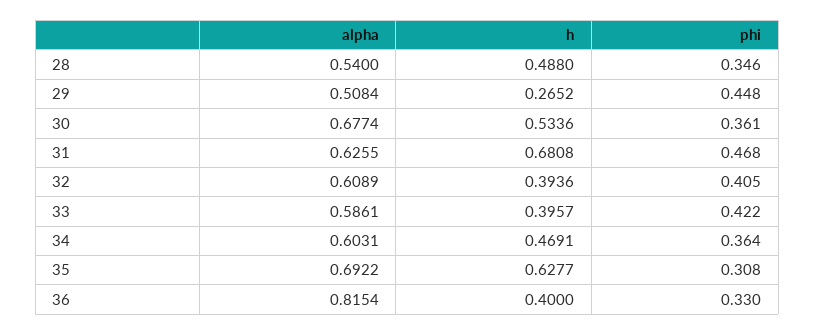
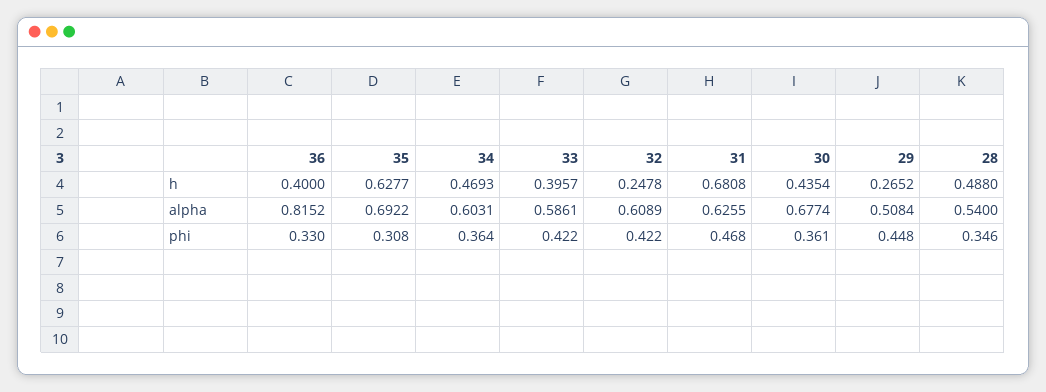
  {
    "alpha": {
      "28": 0.54,
      "29": 0.5084,
      "30": 0.6774,
      "31": 0.6255,
      "32": 0.6089,
      "33": 0.5861,
      "34": 0.6031,
      "35": 0.6922,
-     "36": 0.8154
+     "36": 0.8152
    },
    "h": {
      "28": 0.488,
      "29": 0.2652,
-     "30": 0.5336,
+     "30": 0.4354,
      "31": 0.6808,
-     "32": 0.3936,
+     "32": 0.2478,
      "33": 0.3957,
-     "34": 0.4691,
+     "34": 0.4693,
      "35": 0.6277,
      "36": 0.4
    },
    "phi": {
      "28": 0.346,
      "29": 0.448,
      "30": 0.361,
      "31": 0.468,
-     "32": 0.405,
+     "32": 0.422,
      "33": 0.422,
      "34": 0.364,
      "35": 0.308,
      "36": 0.33
    }
  }

